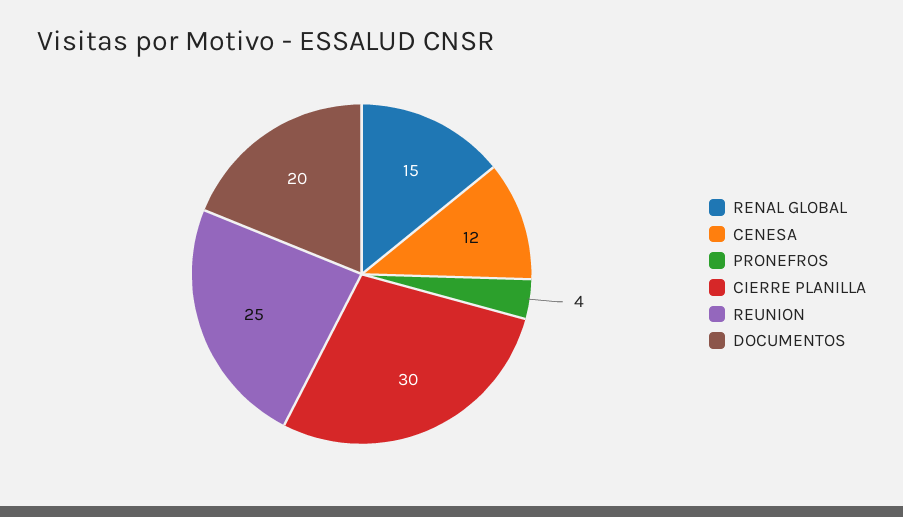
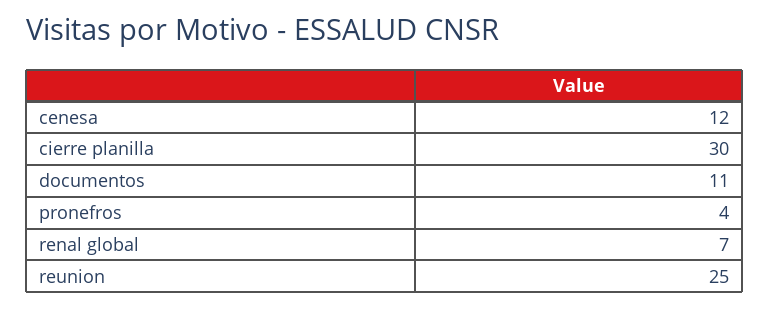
  {
-   "RENAL GLOBAL": 15,
+   "RENAL GLOBAL": 7,
    "CENESA": 12,
    "PRONEFROS": 4,
    "CIERRE PLANILLA": 30,
    "REUNION": 25,
-   "DOCUMENTOS": 20
+   "DOCUMENTOS": 11
  }

